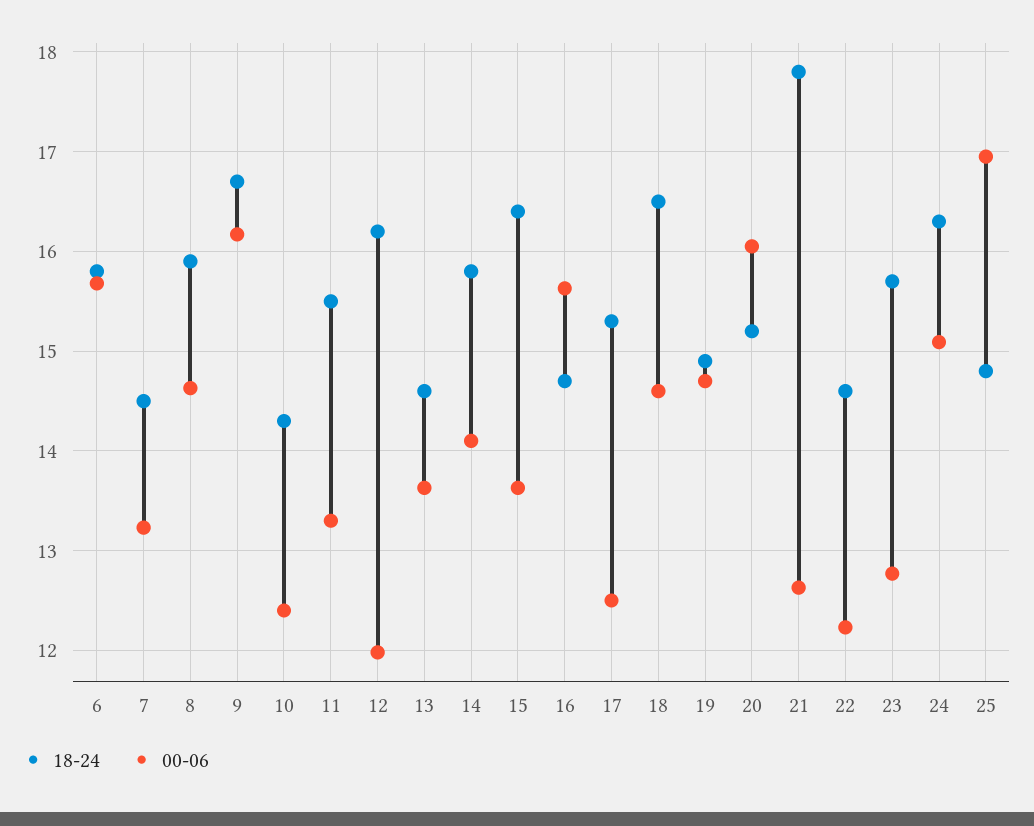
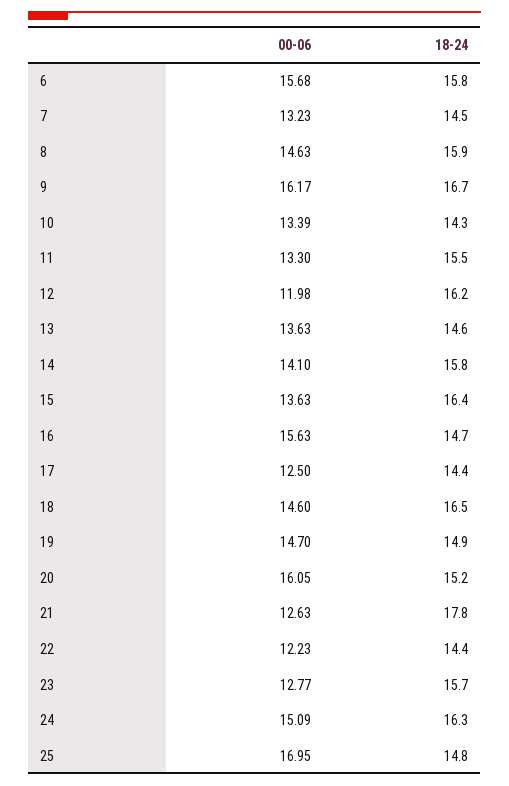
  {
    "18-24": {
      "6": 15.8,
      "7": 14.5,
      "8": 15.9,
      "9": 16.7,
      "10": 14.3,
      "11": 15.5,
      "12": 16.2,
      "13": 14.6,
      "14": 15.8,
      "15": 16.4,
      "16": 14.7,
-     "17": 15.3,
+     "17": 14.4,
      "18": 16.5,
      "19": 14.9,
      "20": 15.2,
      "21": 17.8,
-     "22": 14.6,
+     "22": 14.4,
      "23": 15.7,
      "24": 16.3,
      "25": 14.8
    },
    "00-06": {
      "6": 15.68,
      "7": 13.23,
      "8": 14.63,
      "9": 16.17,
-     "10": 12.4,
+     "10": 13.39,
      "11": 13.3,
      "12": 11.98,
      "13": 13.63,
      "14": 14.1,
      "15": 13.63,
      "16": 15.63,
      "17": 12.5,
      "18": 14.6,
      "19": 14.7,
      "20": 16.05,
      "21": 12.63,
      "22": 12.23,
      "23": 12.77,
      "24": 15.09,
      "25": 16.95
    }
  }

